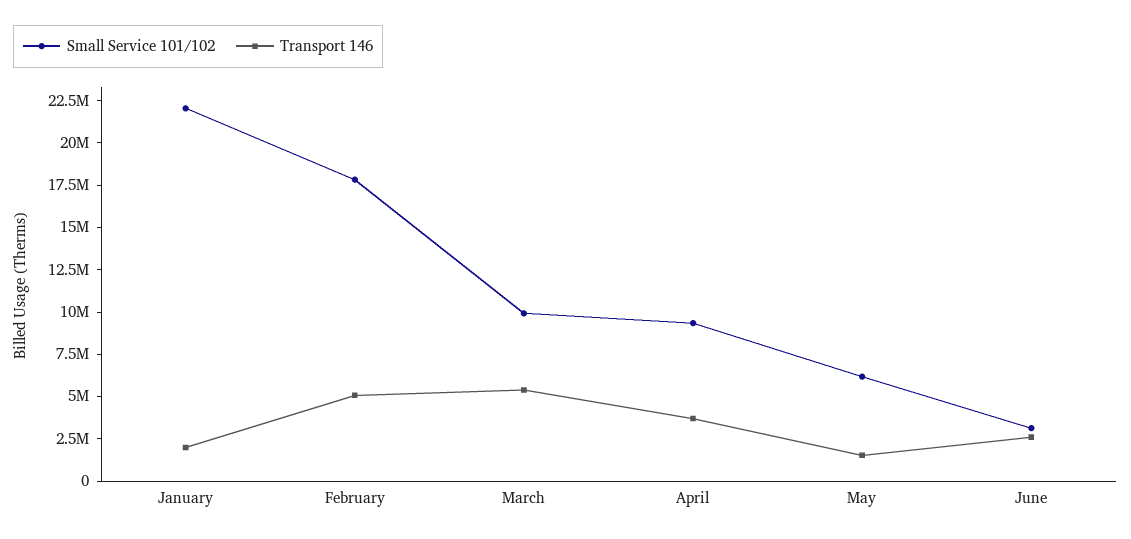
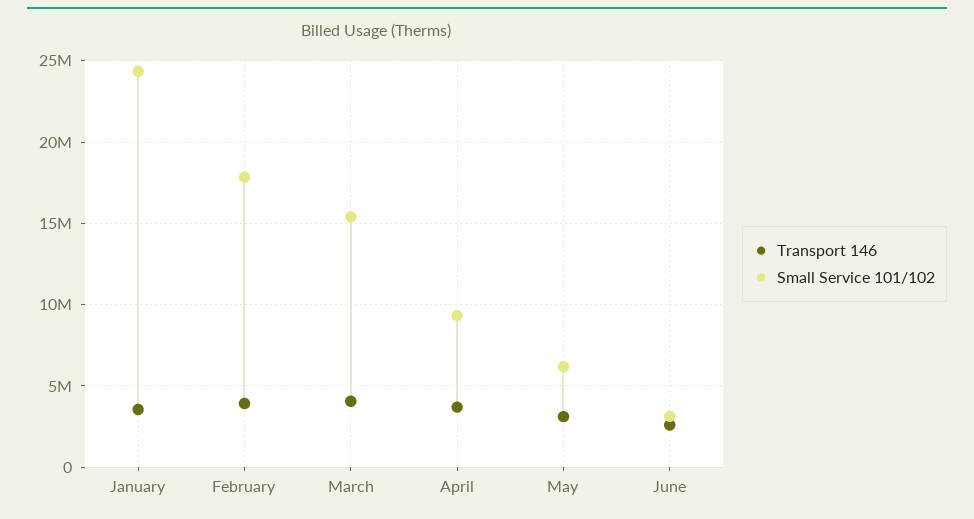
  {
    "Small Service 101/102": {
-     "January": 22000000,
+     "January": 24500000,
      "February": 18000000,
-     "March": 10000000,
+     "March": 15500000,
      "April": 9500000,
      "May": 6000000,
      "June": 3000000
    },
    "Transport 146": {
-     "January": 2000000,
+     "January": 3500000,
-     "February": 5000000,
+     "February": 4000000,
-     "March": 5500000,
+     "March": 4000000,
      "April": 3500000,
-     "May": 1500000,
+     "May": 3000000,
      "June": 2500000
    }
  }

